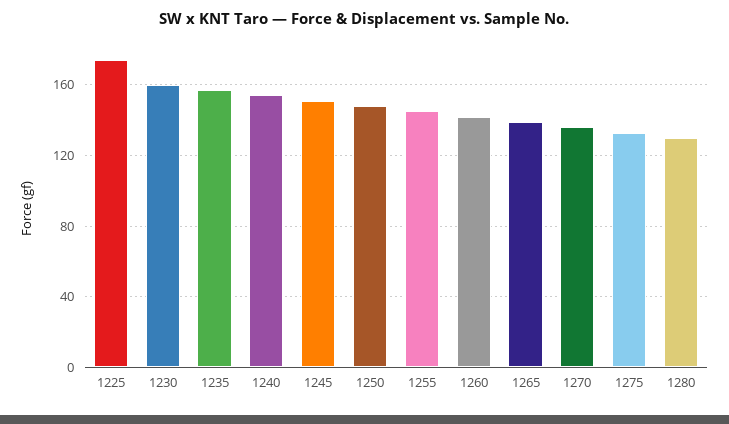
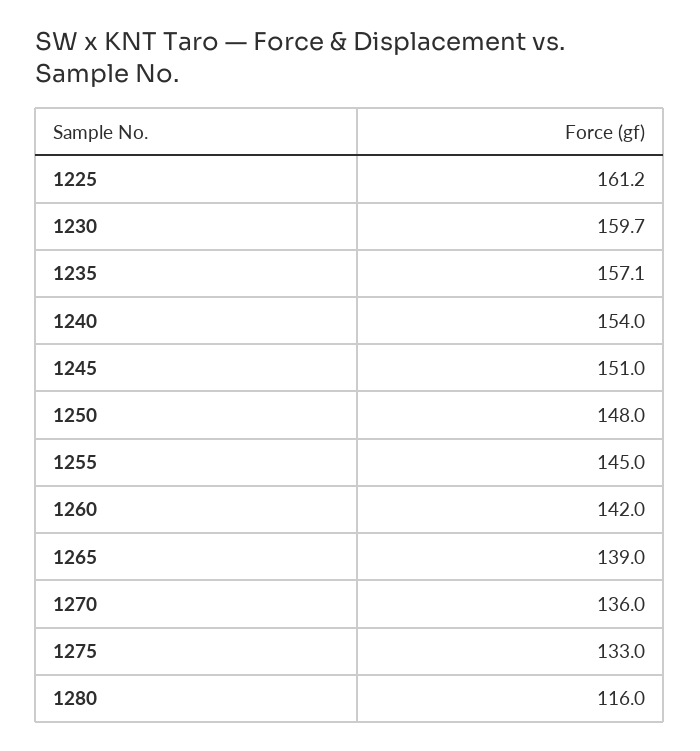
  {
-   "1225": 175,
+   "1225": 161.2,
    "1230": 159.7,
    "1235": 157.1,
    "1240": 154,
    "1245": 151,
    "1250": 148,
    "1255": 145,
    "1260": 142,
    "1265": 139,
    "1270": 136,
    "1275": 133,
-   "1280": 130
+   "1280": 116
  }

